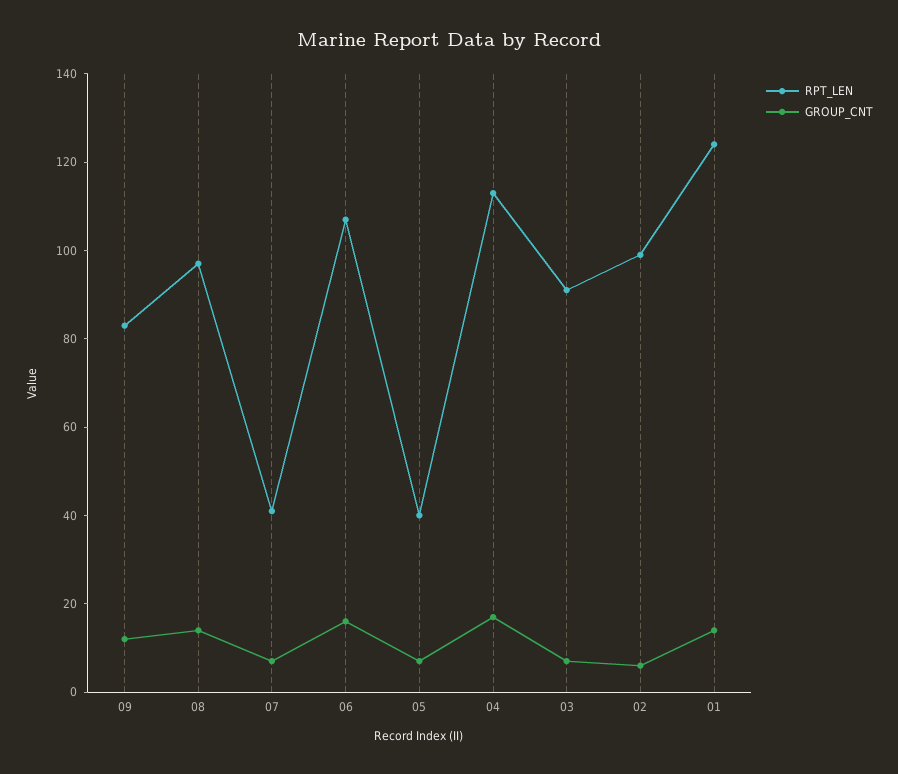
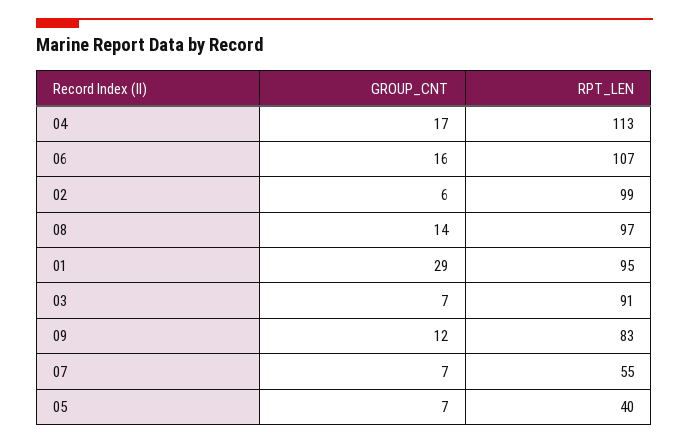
  {
    "RPT_LEN": {
      "09": 83,
      "08": 97,
-     "07": 40,
+     "07": 55,
      "06": 107,
      "05": 40,
      "04": 113,
      "03": 91,
      "02": 99,
-     "01": 125
+     "01": 95
    },
    "GROUP_CNT": {
      "09": 12,
      "08": 14,
      "07": 7,
      "06": 16,
      "05": 7,
      "04": 17,
      "03": 7,
      "02": 6,
-     "01": 15
+     "01": 29
    }
  }

